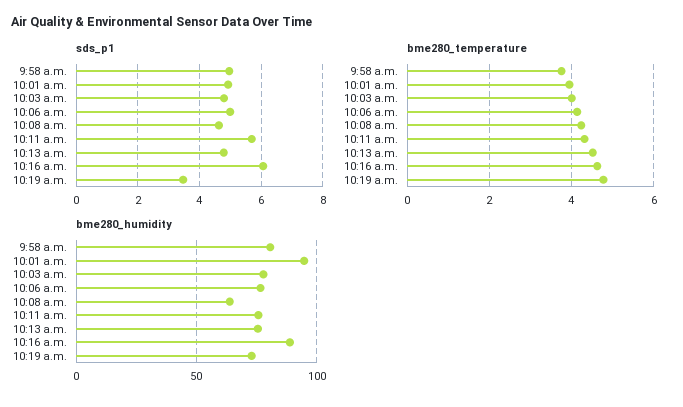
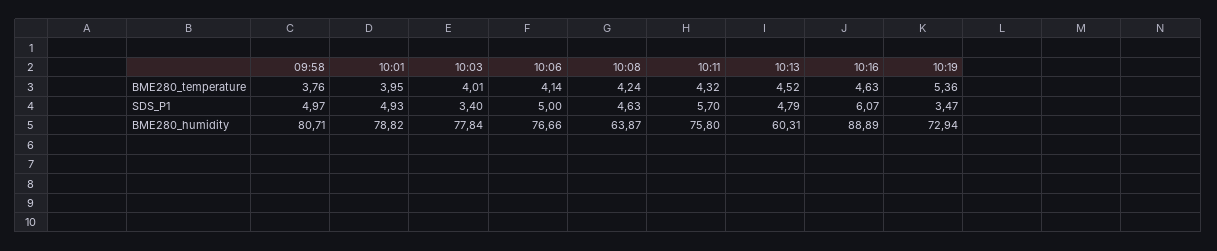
  {
    "sds_p1": {
      "9:58 a.m.": 4.97,
      "10:01 a.m.": 4.93,
-     "10:03 a.m.": 4.8,
+     "10:03 a.m.": 3.4,
      "10:06 a.m.": 5,
      "10:08 a.m.": 4.63,
      "10:11 a.m.": 5.7,
      "10:13 a.m.": 4.79,
      "10:16 a.m.": 6.07,
      "10:19 a.m.": 3.47
    },
    "bme280_temperature": {
      "9:58 a.m.": 3.76,
      "10:01 a.m.": 3.95,
      "10:03 a.m.": 4.01,
      "10:06 a.m.": 4.14,
      "10:08 a.m.": 4.24,
      "10:11 a.m.": 4.32,
      "10:13 a.m.": 4.52,
      "10:16 a.m.": 4.63,
-     "10:19 a.m.": 4.8
+     "10:19 a.m.": 5.36
    },
    "bme280_humidity": {
      "9:58 a.m.": 80.71,
-     "10:01 a.m.": 95,
+     "10:01 a.m.": 78.82,
      "10:03 a.m.": 77.84,
      "10:06 a.m.": 76.66,
      "10:08 a.m.": 63.87,
      "10:11 a.m.": 75.8,
-     "10:13 a.m.": 75,
+     "10:13 a.m.": 60.31,
      "10:16 a.m.": 88.89,
      "10:19 a.m.": 72.94
    }
  }

